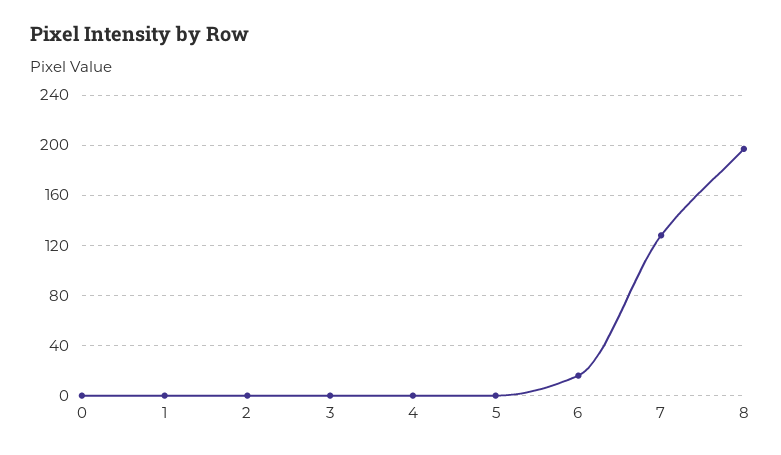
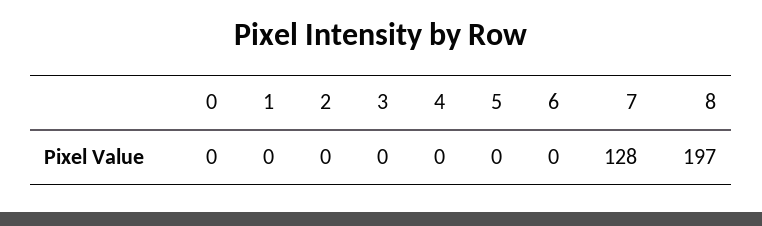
  {
    "0": 0,
    "1": 0,
    "2": 0,
    "3": 0,
    "4": 0,
    "5": 0,
-   "6": 15,
+   "6": 0,
    "7": 128,
    "8": 197
  }

